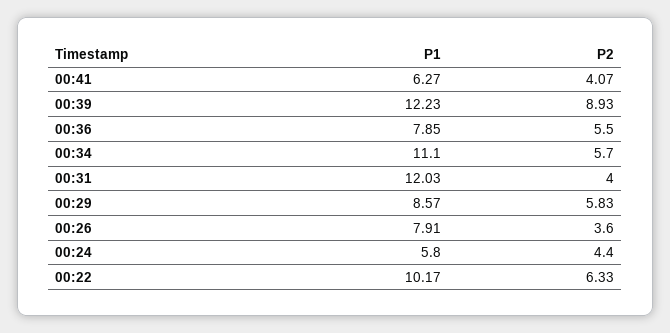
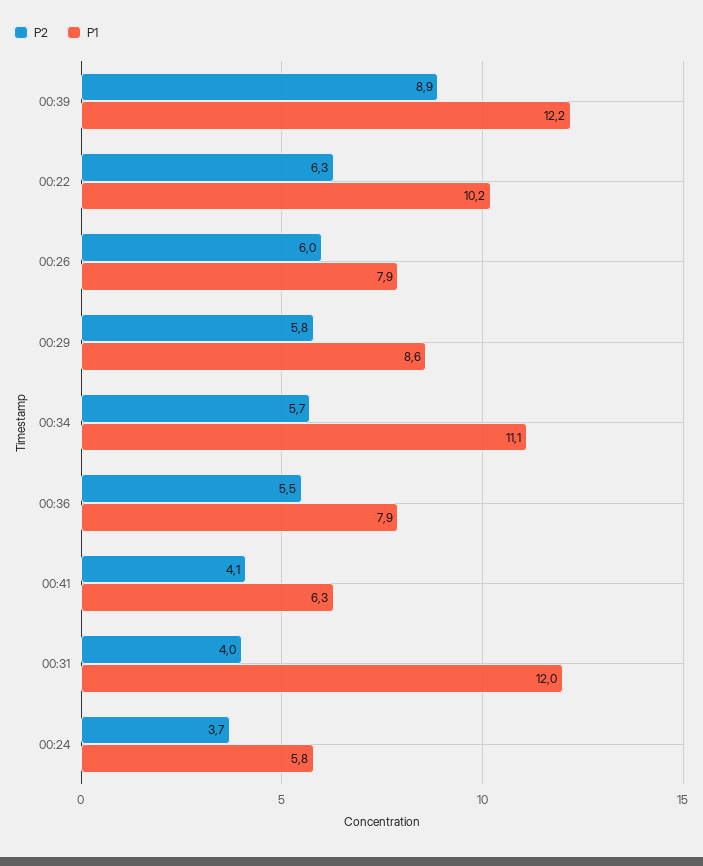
  {
    "P1": {
      "00:41": 6.27,
      "00:39": 12.23,
      "00:36": 7.85,
      "00:34": 11.1,
      "00:31": 12.03,
      "00:29": 8.57,
      "00:26": 7.91,
      "00:24": 5.8,
      "00:22": 10.17
    },
    "P2": {
      "00:41": 4.07,
      "00:39": 8.93,
      "00:36": 5.5,
      "00:34": 5.7,
      "00:31": 4,
      "00:29": 5.83,
-     "00:26": 3.6,
+     "00:26": 6,
-     "00:24": 4.4,
+     "00:24": 3.7,
      "00:22": 6.33
    }
  }

